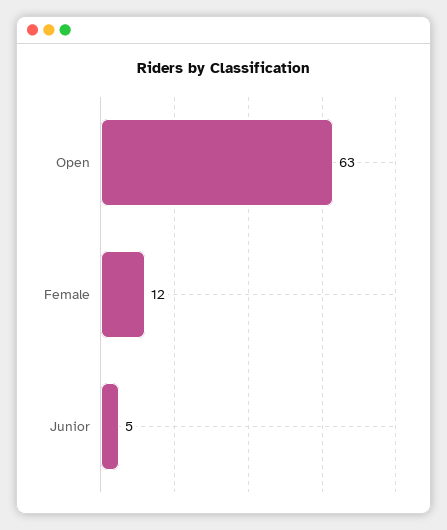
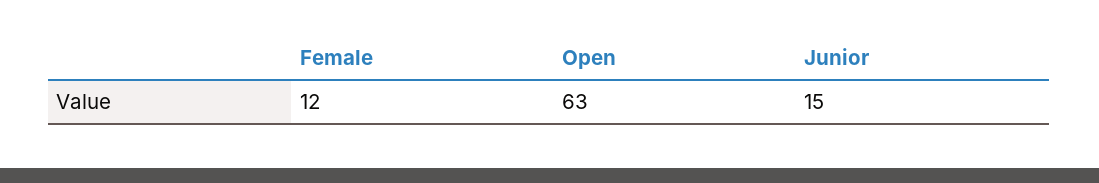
  {
    "Open": 63,
    "Female": 12,
-   "Junior": 5
+   "Junior": 15
  }

